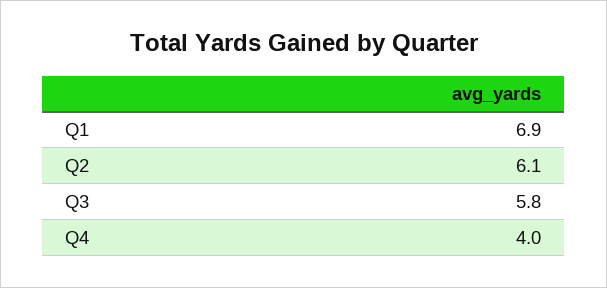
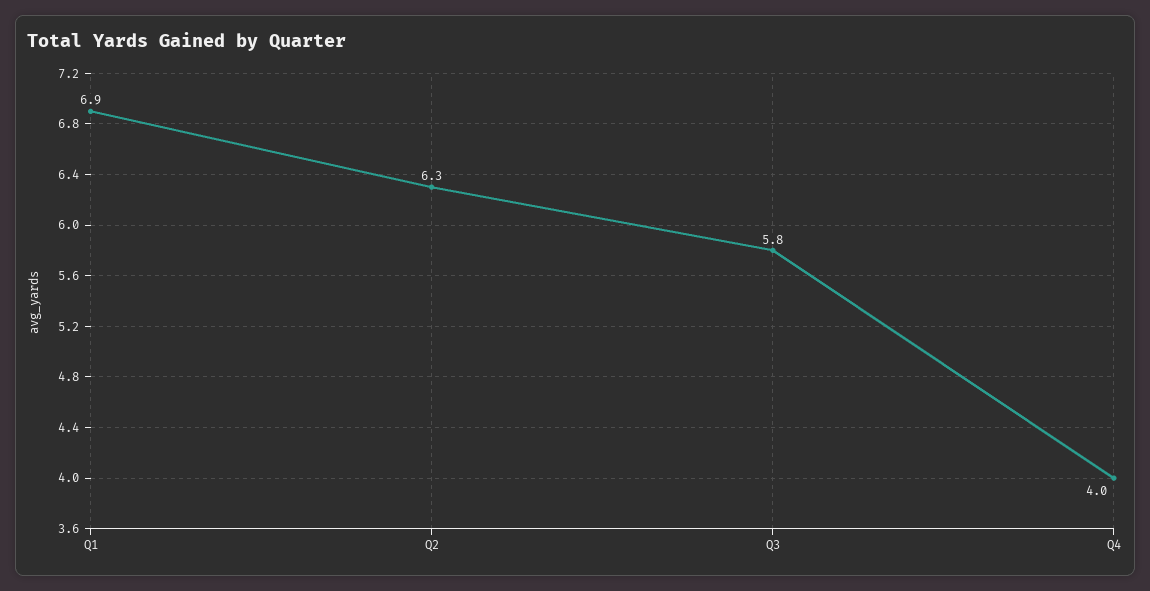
  {
    "Q1": 6.9,
-   "Q2": 6.1,
+   "Q2": 6.3,
    "Q3": 5.8,
    "Q4": 4
  }

